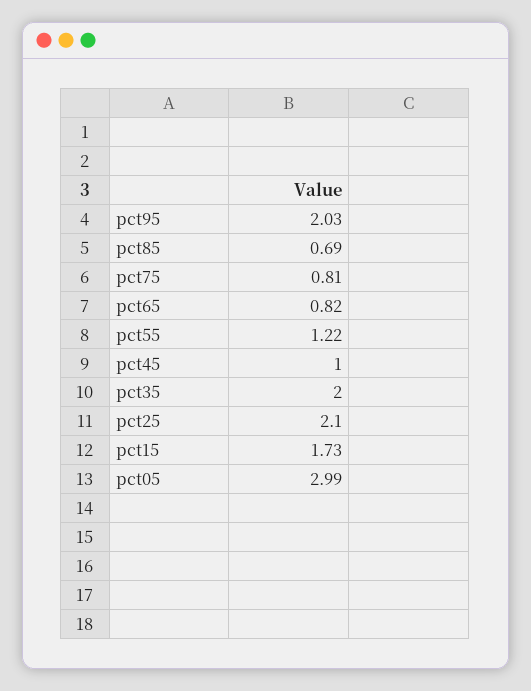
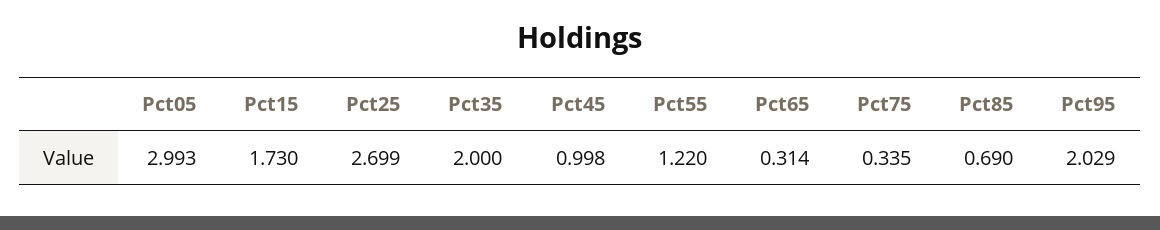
  {
    "pct95": 2.029,
    "pct85": 0.69,
-   "pct75": 0.81,
+   "pct75": 0.335,
-   "pct65": 0.82,
+   "pct65": 0.314,
    "pct55": 1.22,
    "pct45": 0.998,
    "pct35": 2,
-   "pct25": 2.1,
+   "pct25": 2.699,
    "pct15": 1.73,
    "pct05": 2.993
  }

